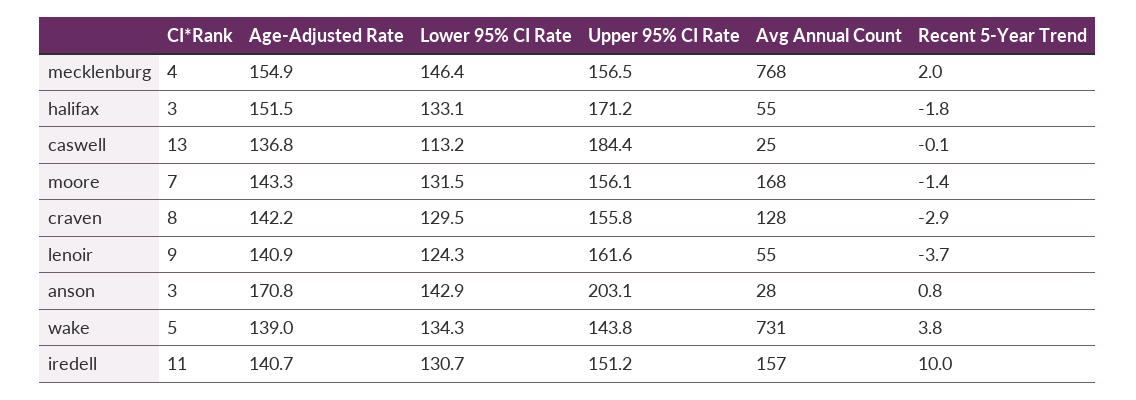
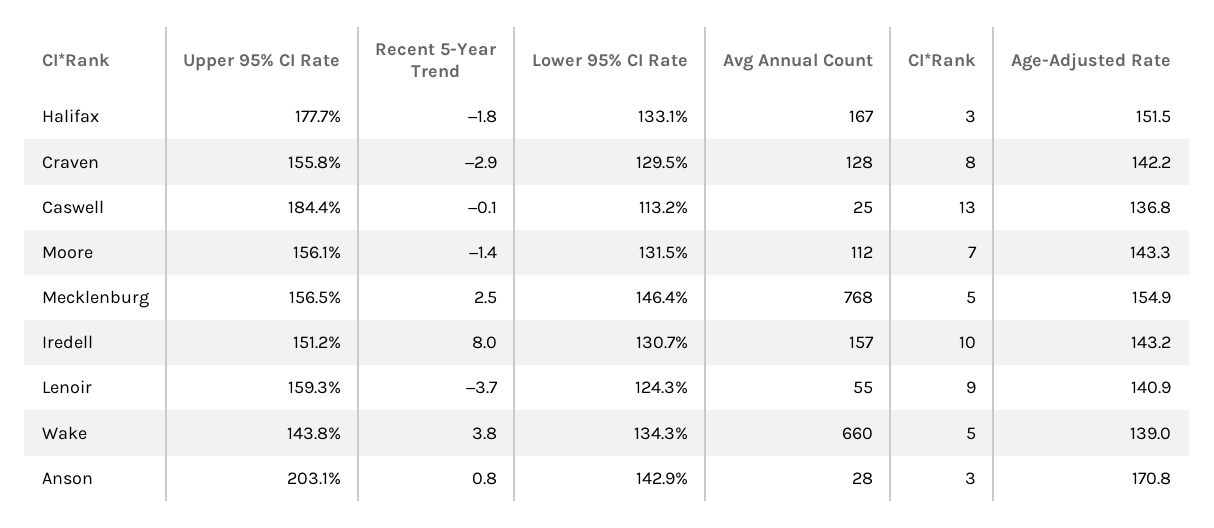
  {
    "CI*Rank": {
-     "mecklenburg": 4,
+     "mecklenburg": 5,
      "halifax": 3,
      "caswell": 13,
      "moore": 7,
      "craven": 8,
      "lenoir": 9,
      "anson": 3,
      "wake": 5,
-     "iredell": 11
+     "iredell": 10
    },
    "Age-Adjusted Rate": {
      "mecklenburg": 154.9,
      "halifax": 151.5,
      "caswell": 136.8,
      "moore": 143.3,
      "craven": 142.2,
      "lenoir": 140.9,
      "anson": 170.8,
      "wake": 139,
-     "iredell": 140.7
+     "iredell": 143.2
    },
    "Lower 95% CI Rate": {
      "mecklenburg": 146.4,
      "halifax": 133.1,
      "caswell": 113.2,
      "moore": 131.5,
      "craven": 129.5,
      "lenoir": 124.3,
      "anson": 142.9,
      "wake": 134.3,
      "iredell": 130.7
    },
    "Upper 95% CI Rate": {
      "mecklenburg": 156.5,
-     "halifax": 171.2,
+     "halifax": 177.7,
      "caswell": 184.4,
      "moore": 156.1,
      "craven": 155.8,
-     "lenoir": 161.6,
+     "lenoir": 159.3,
      "anson": 203.1,
      "wake": 143.8,
      "iredell": 151.2
    },
    "Avg Annual Count": {
      "mecklenburg": 768,
-     "halifax": 55,
+     "halifax": 167,
      "caswell": 25,
-     "moore": 168,
+     "moore": 112,
      "craven": 128,
      "lenoir": 55,
      "anson": 28,
-     "wake": 731,
+     "wake": 660,
      "iredell": 157
    },
    "Recent 5-Year Trend": {
-     "mecklenburg": 2,
+     "mecklenburg": 2.5,
      "halifax": -1.8,
      "caswell": -0.1,
      "moore": -1.4,
      "craven": -2.9,
      "lenoir": -3.7,
      "anson": 0.8,
      "wake": 3.8,
-     "iredell": 10
+     "iredell": 8
    }
  }

